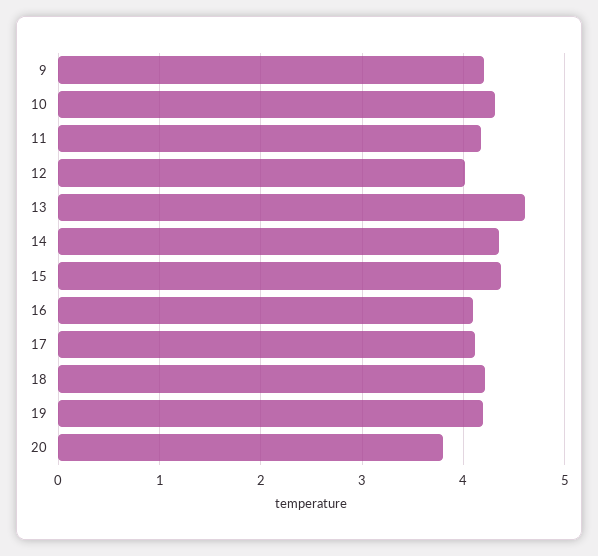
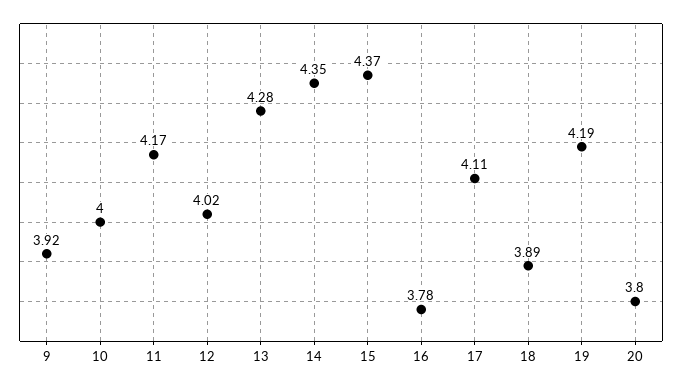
  {
-   "9": 4.2,
+   "9": 3.92,
-   "10": 4.3,
+   "10": 4,
    "11": 4.17,
    "12": 4.02,
-   "13": 4.6,
+   "13": 4.28,
    "14": 4.35,
    "15": 4.37,
-   "16": 4.1,
+   "16": 3.78,
    "17": 4.11,
-   "18": 4.2,
+   "18": 3.89,
    "19": 4.19,
    "20": 3.8
  }

